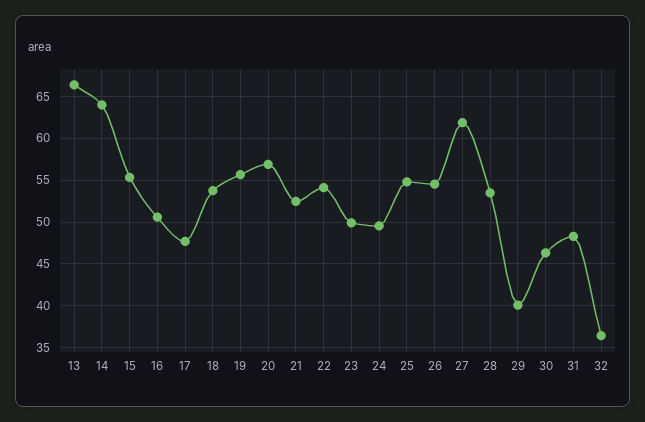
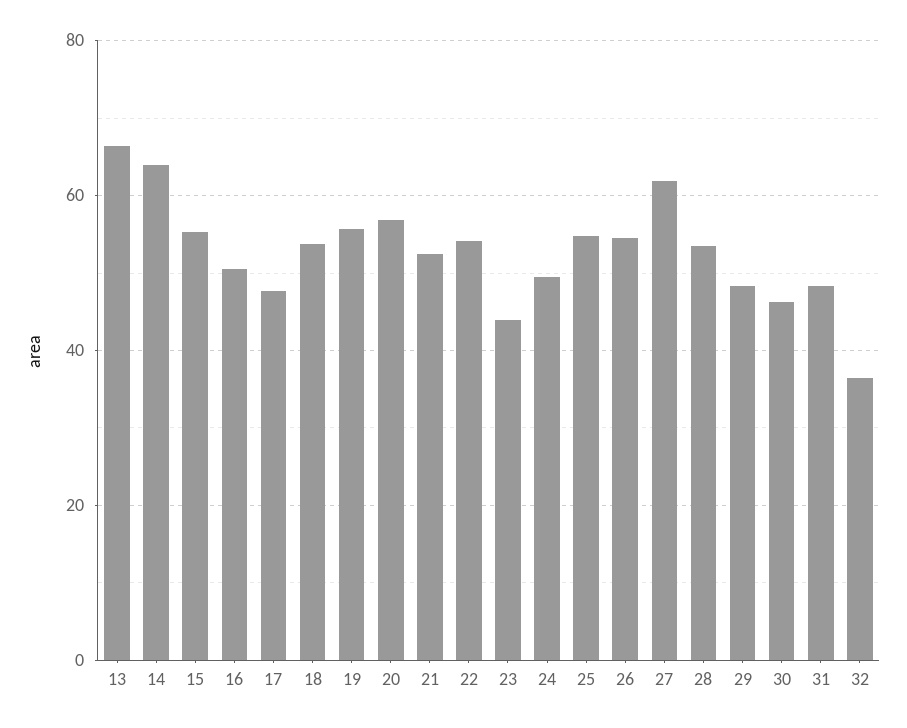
  {
    "13": 66,
    "14": 64,
    "15": 55,
    "16": 51,
    "17": 48,
    "18": 54,
    "19": 56,
    "20": 57,
    "21": 52,
    "22": 54,
-   "23": 50,
+   "23": 44,
    "24": 50,
    "25": 55,
    "26": 55,
    "27": 62,
    "28": 53,
-   "29": 40,
+   "29": 48,
    "30": 46,
    "31": 48,
    "32": 36
  }

